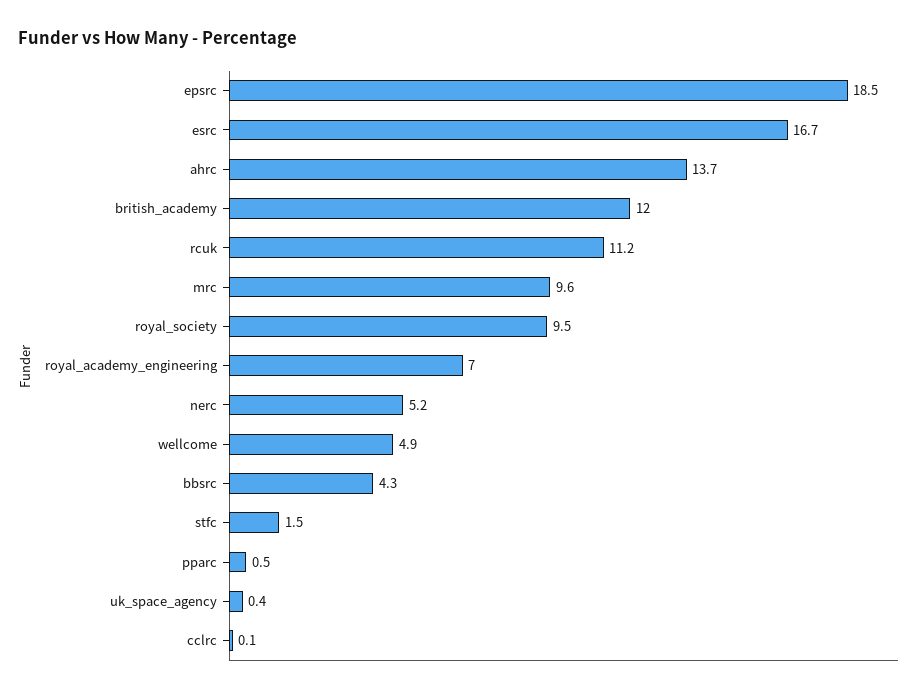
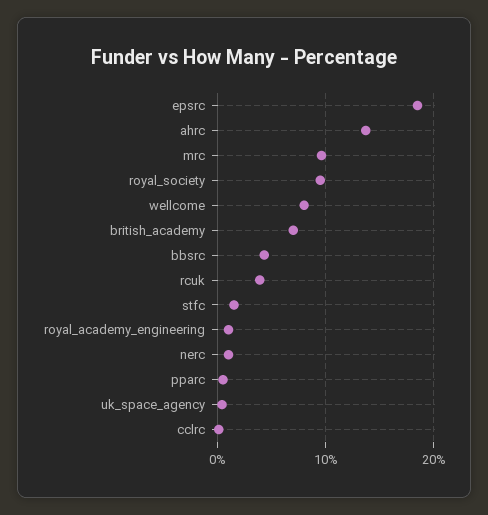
  {
    "epsrc": 18.5,
-   "esrc": 16.7,
    "ahrc": 13.7,
-   "british_academy": 12,
+   "british_academy": 7,
-   "rcuk": 11.2,
+   "rcuk": 4,
    "mrc": 9.6,
    "royal_society": 9.5,
-   "royal_academy_engineering": 7,
+   "royal_academy_engineering": 1,
-   "nerc": 5.2,
+   "nerc": 1,
-   "wellcome": 4.9,
+   "wellcome": 8,
    "bbsrc": 4.3,
    "stfc": 1.5,
    "pparc": 0.5,
    "uk_space_agency": 0.4,
    "cclrc": 0.1
  }

